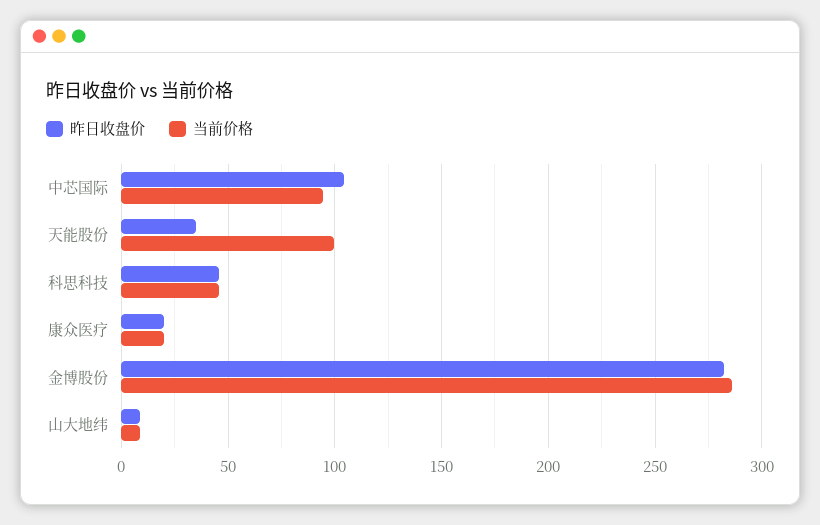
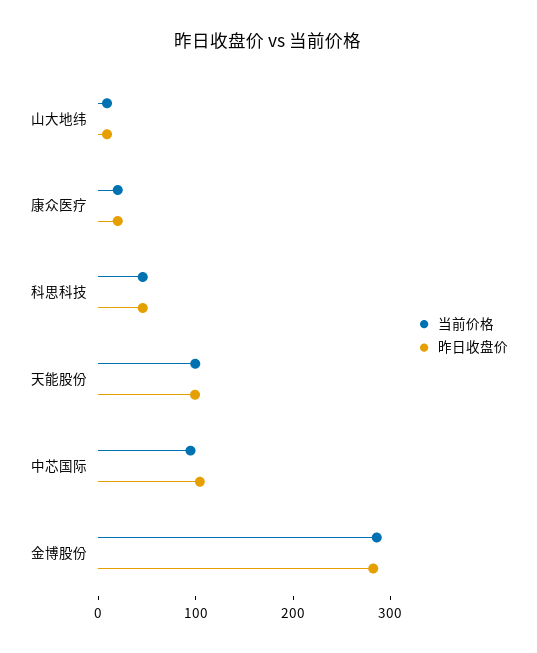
  {
    "昨日收盘价": {
      "中芯国际": 105,
-     "天能股份": 35,
+     "天能股份": 100,
      "科思科技": 45,
      "康众医疗": 20,
      "金博股份": 280,
      "山大地纬": 10
    },
    "当前价格": {
      "中芯国际": 95,
      "天能股份": 100,
      "科思科技": 45,
      "康众医疗": 20,
      "金博股份": 285,
      "山大地纬": 10
    }
  }

